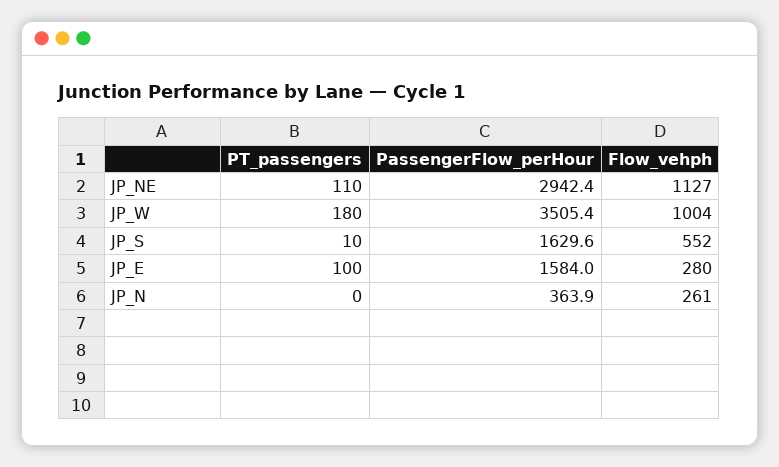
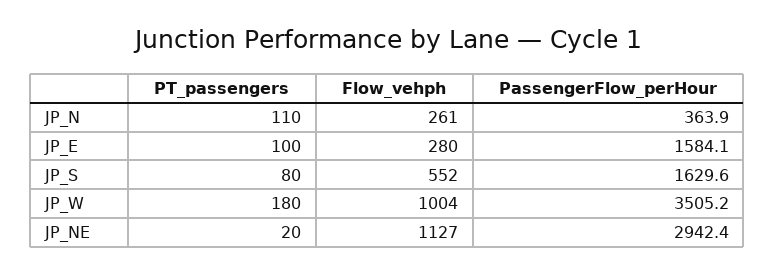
  {
    "PT_passengers": {
-     "JP_NE": 110,
+     "JP_NE": 20,
      "JP_W": 180,
-     "JP_S": 10,
+     "JP_S": 80,
      "JP_E": 100,
-     "JP_N": 0
+     "JP_N": 110
    },
    "PassengerFlow_perHour": {
      "JP_NE": 2942.4,
-     "JP_W": 3505.4,
+     "JP_W": 3505.2,
      "JP_S": 1629.6,
-     "JP_E": 1584,
+     "JP_E": 1584.1,
      "JP_N": 363.9
    },
    "Flow_vehph": {
      "JP_NE": 1127,
      "JP_W": 1004,
      "JP_S": 552,
      "JP_E": 280,
      "JP_N": 261
    }
  }

